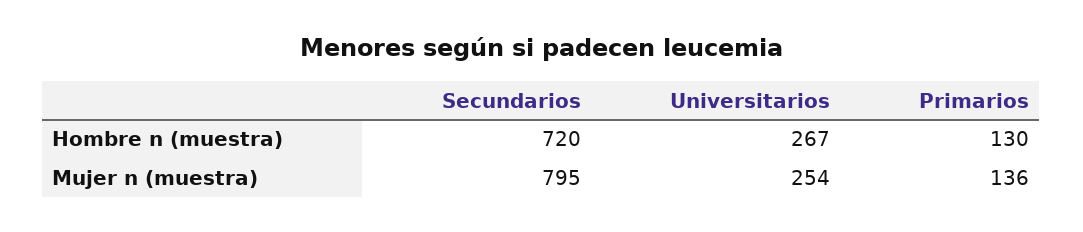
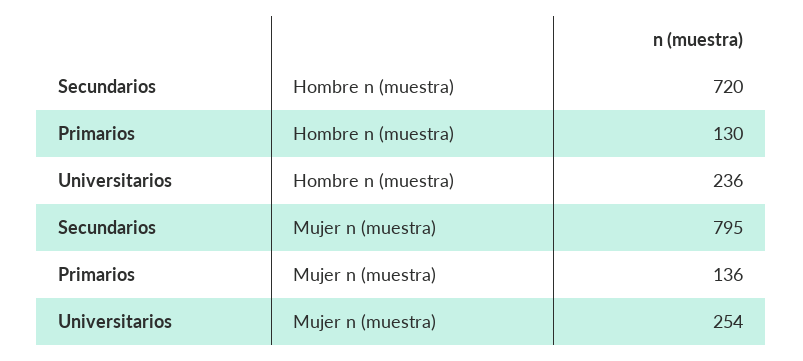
  {
    "Secundarios": {
      "Hombre n (muestra)": 720,
      "Mujer n (muestra)": 795
    },
    "Universitarios": {
-     "Hombre n (muestra)": 267,
+     "Hombre n (muestra)": 236,
      "Mujer n (muestra)": 254
    },
    "Primarios": {
      "Hombre n (muestra)": 130,
      "Mujer n (muestra)": 136
    }
  }

